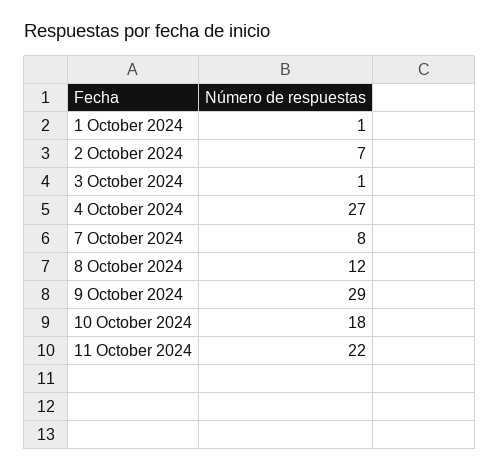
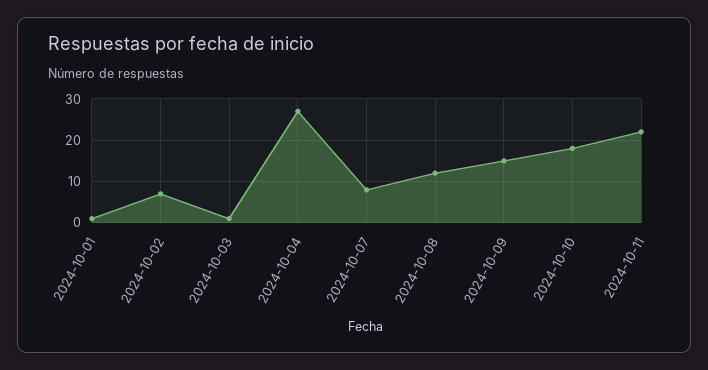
  {
    "1 October 2024": 1,
    "2 October 2024": 7,
    "3 October 2024": 1,
    "4 October 2024": 27,
    "7 October 2024": 8,
    "8 October 2024": 12,
-   "9 October 2024": 29,
+   "9 October 2024": 15,
    "10 October 2024": 18,
    "11 October 2024": 22
  }

